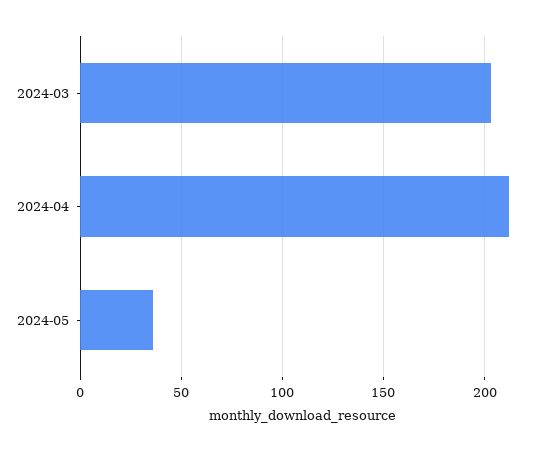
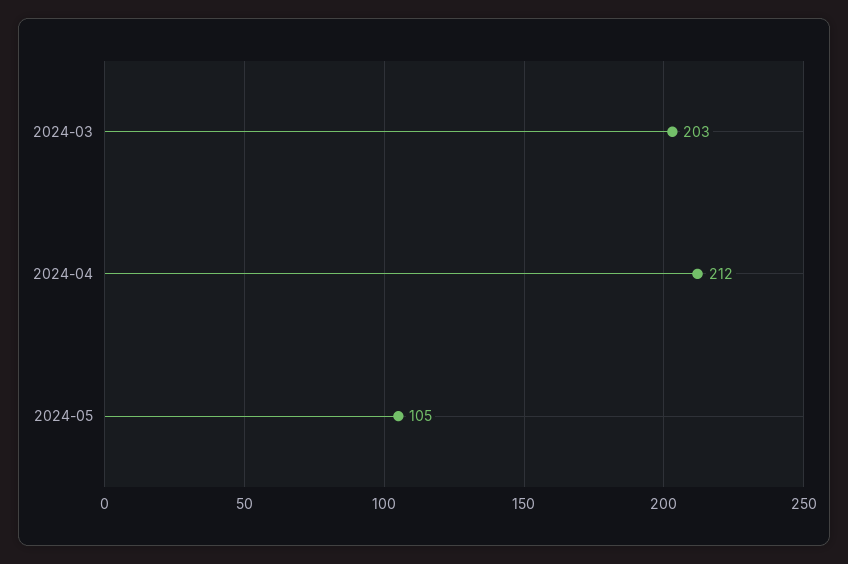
  {
    "2024-03": 203,
    "2024-04": 212,
-   "2024-05": 35
+   "2024-05": 105
  }

